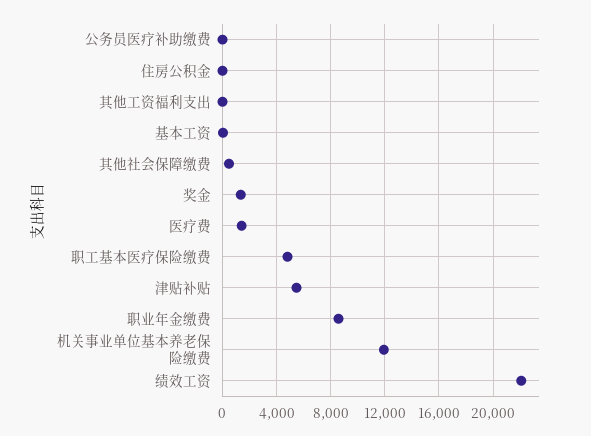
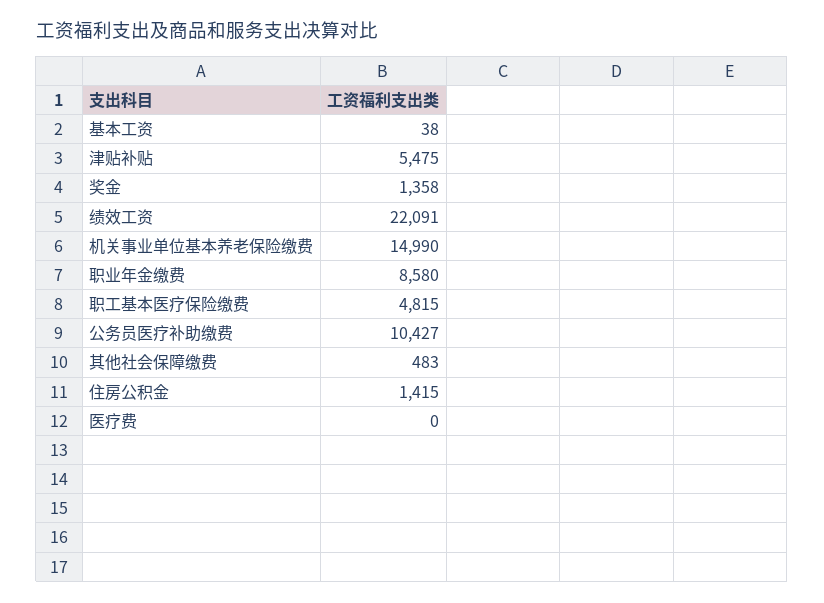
  {
-   "公务员医疗补助缴费": 0,
+   "公务员医疗补助缴费": 10427,
-   "住房公积金": 0,
+   "住房公积金": 1415,
-   "其他工资福利支出": 0,
    "基本工资": 38,
    "其他社会保障缴费": 483,
    "奖金": 1358,
-   "医疗费": 1500,
+   "医疗费": 0,
    "职工基本医疗保险缴费": 4815,
    "津贴补贴": 5475,
    "职业年金缴费": 8580,
-   "机关事业单位基本养老保险缴费": 12000,
+   "机关事业单位基本养老保险缴费": 14990,
    "绩效工资": 22091
  }

